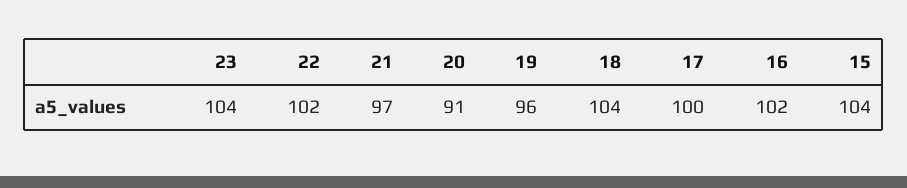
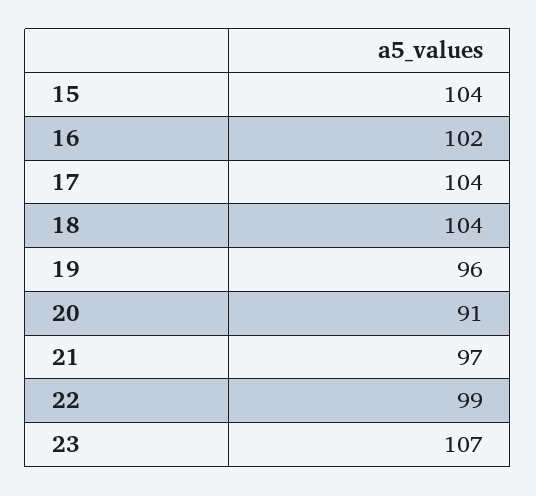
  {
-   "23": 104,
+   "23": 107,
-   "22": 102,
+   "22": 99,
    "21": 97,
    "20": 91,
    "19": 96,
    "18": 104,
-   "17": 100,
+   "17": 104,
    "16": 102,
    "15": 104
  }

